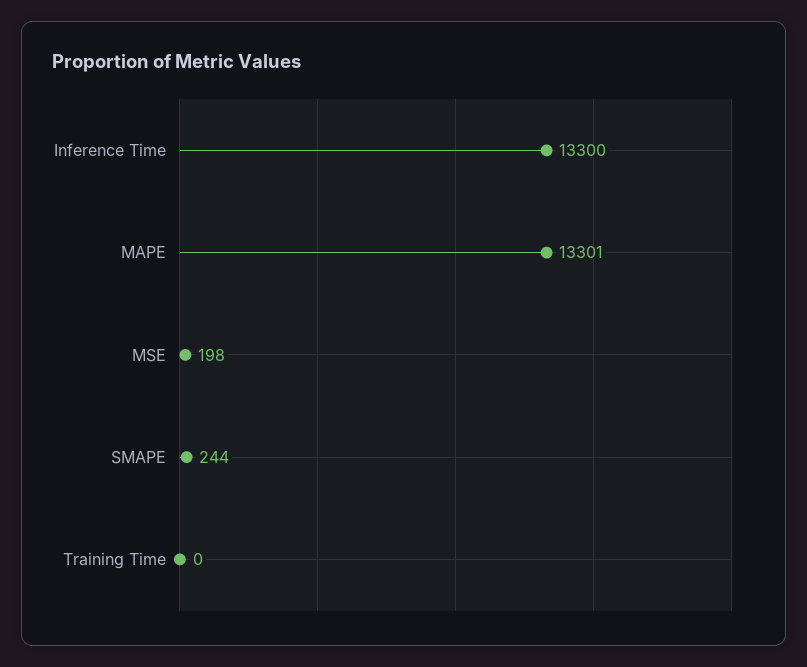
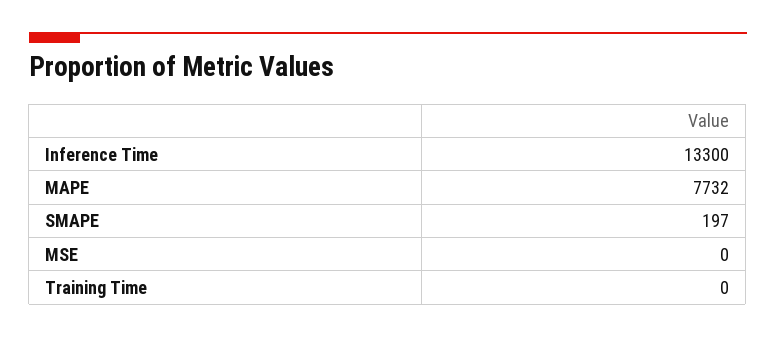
  {
    "Inference Time": 13300,
-   "MAPE": 13301,
+   "MAPE": 7732,
-   "MSE": 198,
+   "MSE": 0,
-   "SMAPE": 244,
+   "SMAPE": 197,
    "Training Time": 0
  }

